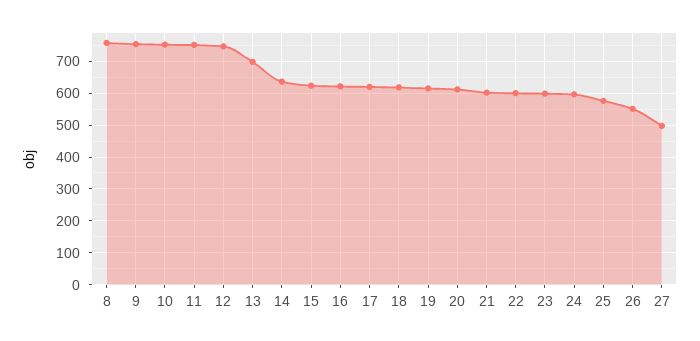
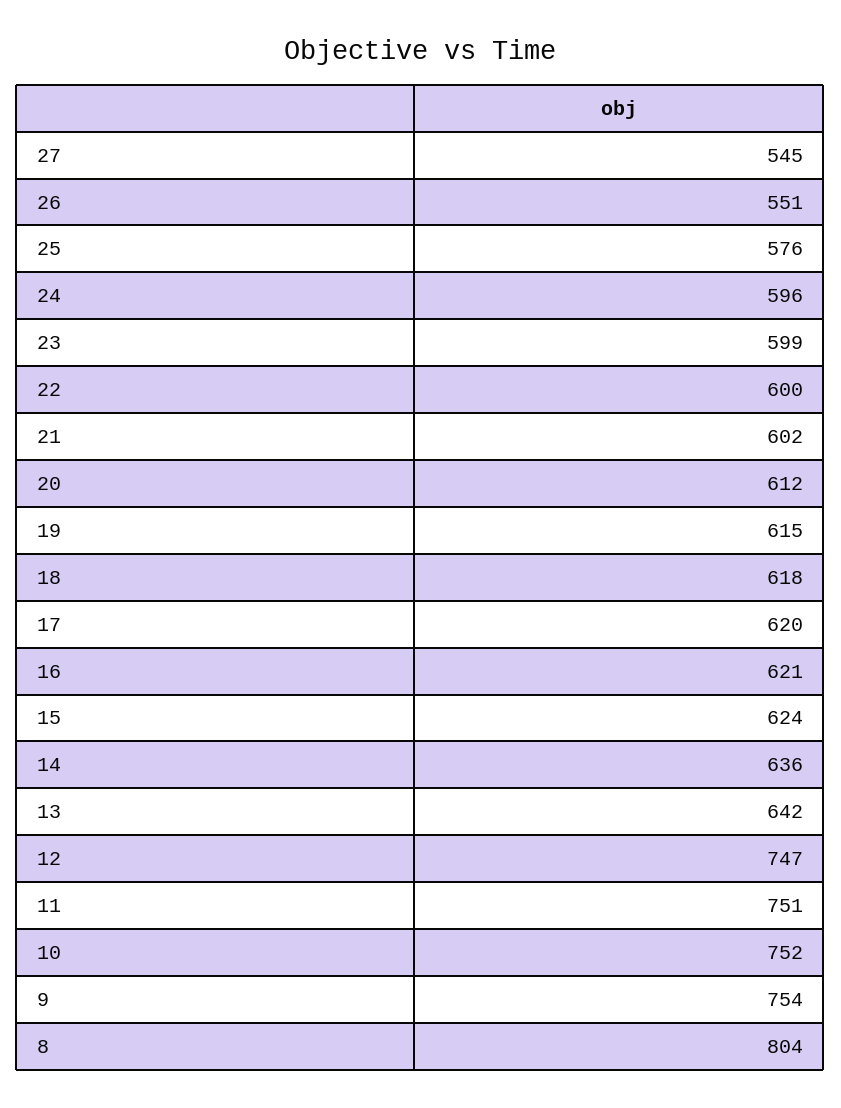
  {
-   "8": 760,
+   "8": 804,
    "9": 754,
    "10": 752,
    "11": 751,
    "12": 747,
-   "13": 700,
+   "13": 642,
    "14": 636,
    "15": 624,
    "16": 621,
    "17": 620,
    "18": 618,
    "19": 615,
    "20": 612,
    "21": 602,
    "22": 600,
    "23": 599,
    "24": 596,
    "25": 576,
    "26": 551,
-   "27": 500
+   "27": 545
  }

